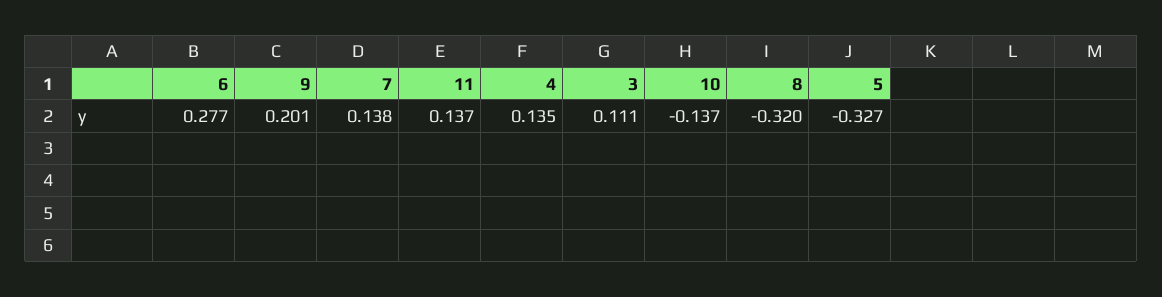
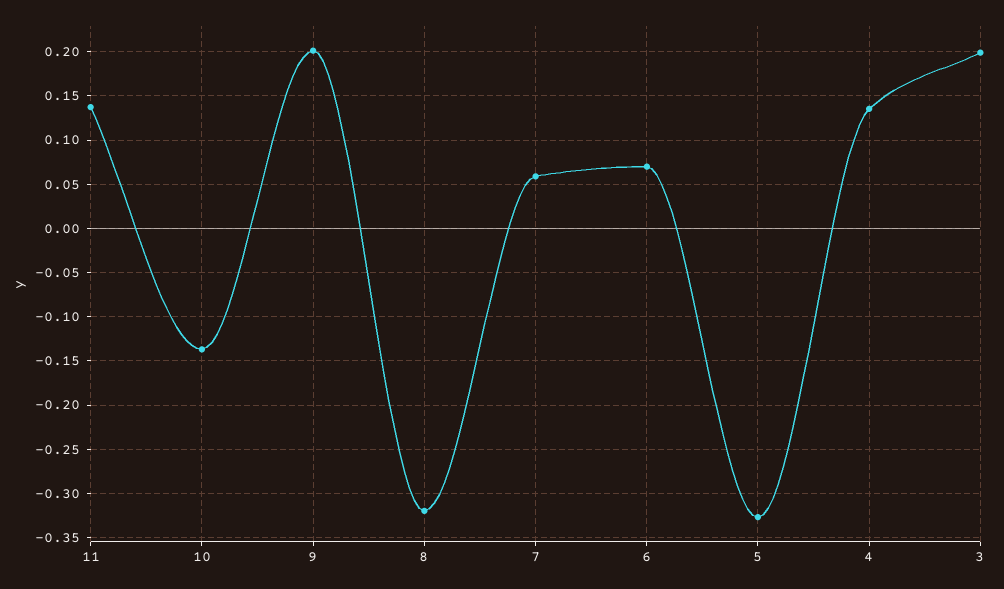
  {
-   "6": 0.277,
+   "6": 0.07,
    "9": 0.201,
-   "7": 0.138,
+   "7": 0.06,
    "11": 0.137,
    "4": 0.135,
-   "3": 0.111,
+   "3": 0.2,
    "10": -0.137,
    "8": -0.32,
    "5": -0.327
  }

